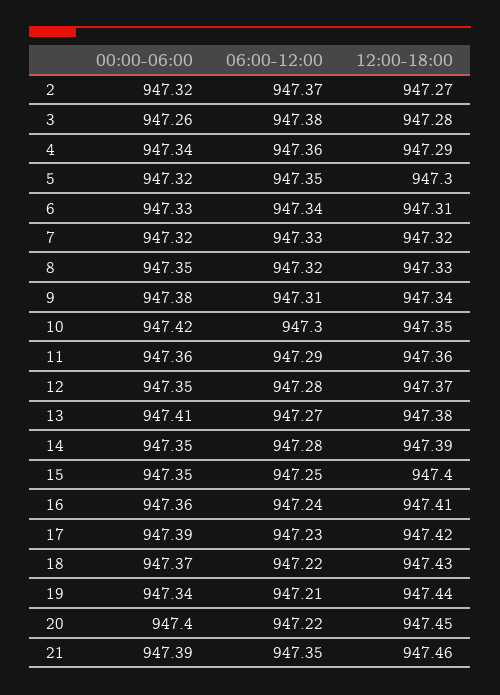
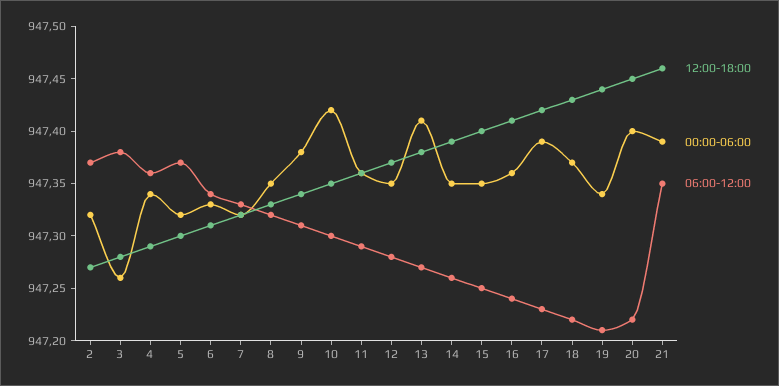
  {
    "00:00-06:00": {
      "2": 947.32,
      "3": 947.26,
      "4": 947.34,
      "5": 947.32,
      "6": 947.33,
      "7": 947.32,
      "8": 947.35,
      "9": 947.38,
      "10": 947.42,
      "11": 947.36,
      "12": 947.35,
      "13": 947.41,
      "14": 947.35,
      "15": 947.35,
      "16": 947.36,
      "17": 947.39,
      "18": 947.37,
      "19": 947.34,
      "20": 947.4,
      "21": 947.39
    },
    "06:00-12:00": {
      "2": 947.37,
      "3": 947.38,
      "4": 947.36,
-     "5": 947.35,
+     "5": 947.37,
      "6": 947.34,
      "7": 947.33,
      "8": 947.32,
      "9": 947.31,
      "10": 947.3,
      "11": 947.29,
      "12": 947.28,
      "13": 947.27,
-     "14": 947.28,
+     "14": 947.26,
      "15": 947.25,
      "16": 947.24,
      "17": 947.23,
      "18": 947.22,
      "19": 947.21,
      "20": 947.22,
      "21": 947.35
    },
    "12:00-18:00": {
      "2": 947.27,
      "3": 947.28,
      "4": 947.29,
      "5": 947.3,
      "6": 947.31,
      "7": 947.32,
      "8": 947.33,
      "9": 947.34,
      "10": 947.35,
      "11": 947.36,
      "12": 947.37,
      "13": 947.38,
      "14": 947.39,
      "15": 947.4,
      "16": 947.41,
      "17": 947.42,
      "18": 947.43,
      "19": 947.44,
      "20": 947.45,
      "21": 947.46
    }
  }

